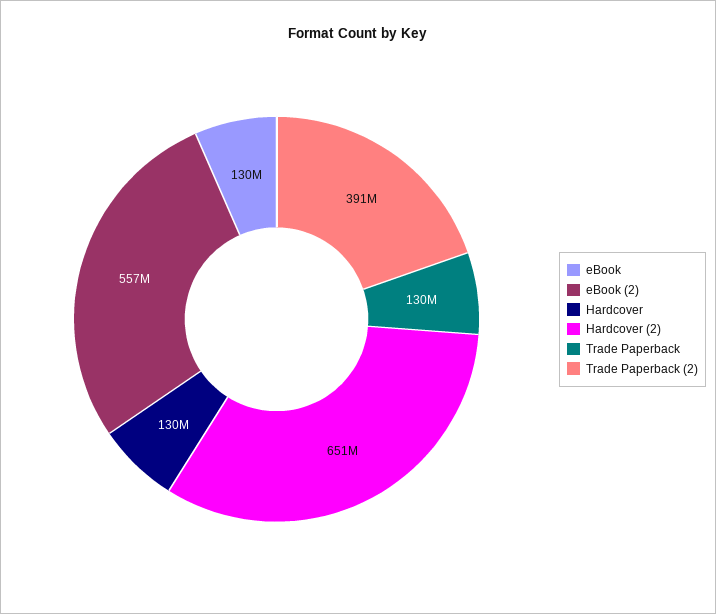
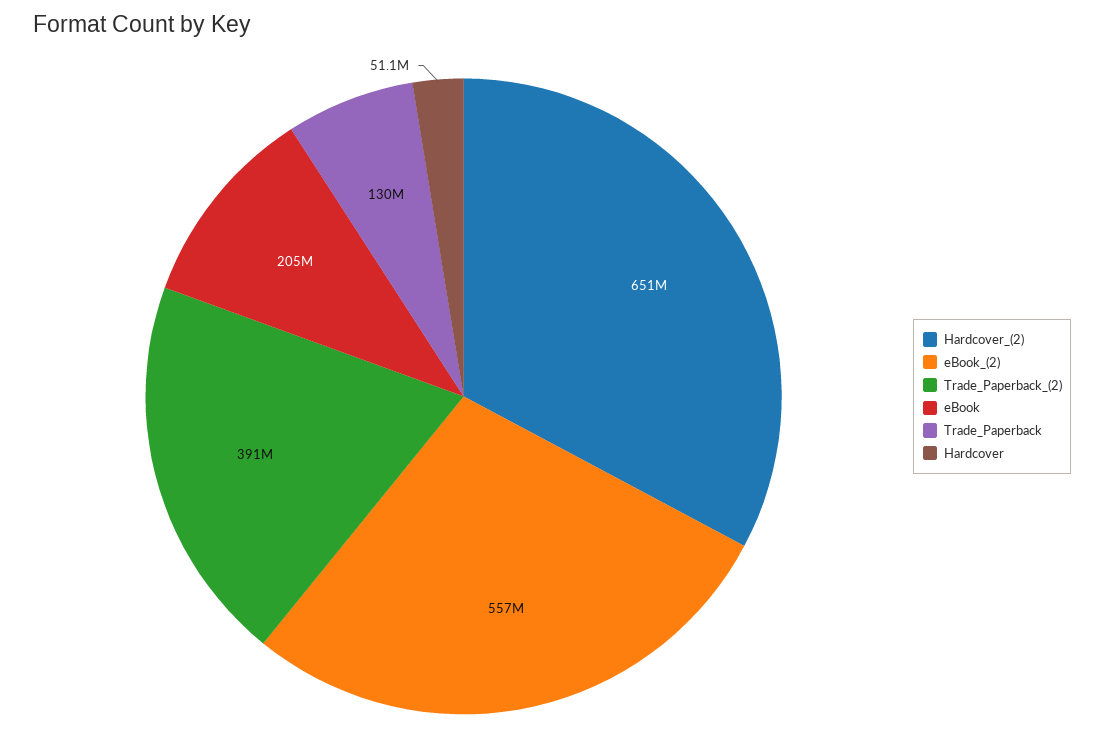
  {
-   "eBook": 130000000,
+   "eBook": 205000000,
    "eBook (2)": 557000000,
-   "Hardcover": 130000000,
+   "Hardcover": 51100000,
    "Hardcover (2)": 651000000,
    "Trade Paperback": 130000000,
    "Trade Paperback (2)": 391000000
  }

